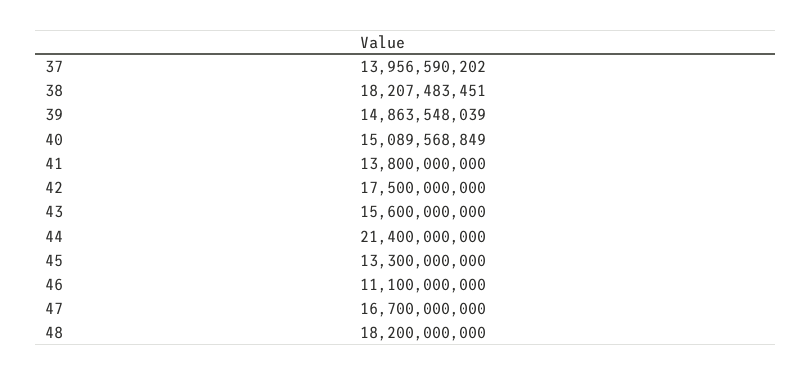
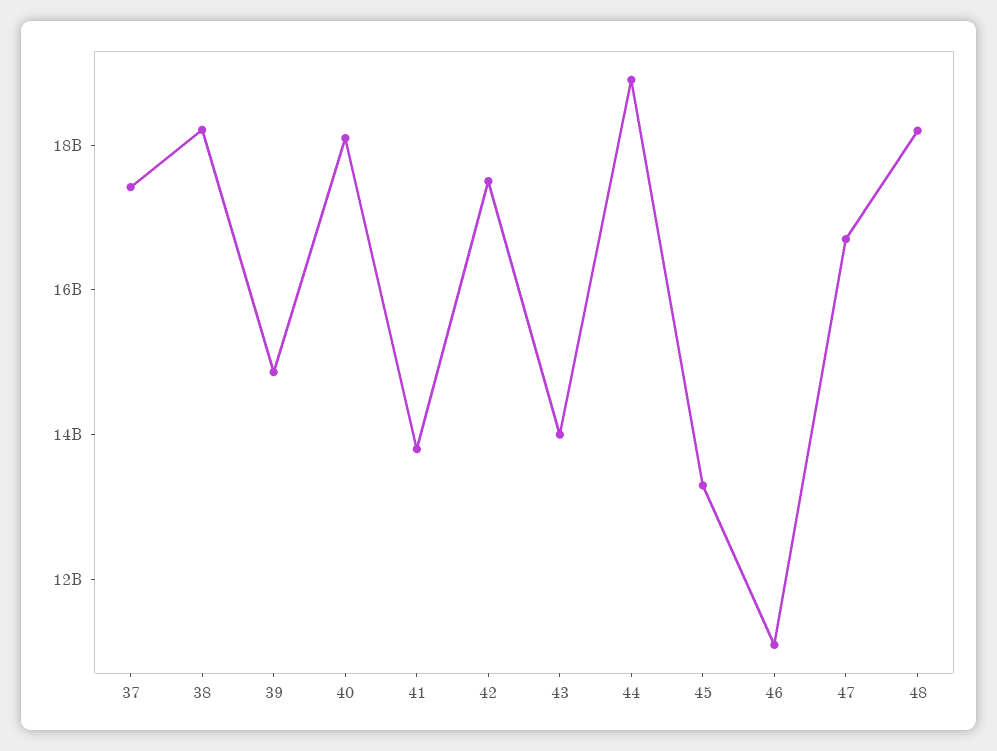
  {
-   "37": 13956590202,
+   "37": 17500000000,
    "38": 18207483451,
    "39": 14863548039,
-   "40": 15089568849,
+   "40": 18000000000,
    "41": 13800000000,
    "42": 17500000000,
-   "43": 15600000000,
+   "43": 14000000000,
-   "44": 21400000000,
+   "44": 19000000000,
    "45": 13300000000,
    "46": 11100000000,
    "47": 16700000000,
    "48": 18200000000
  }

